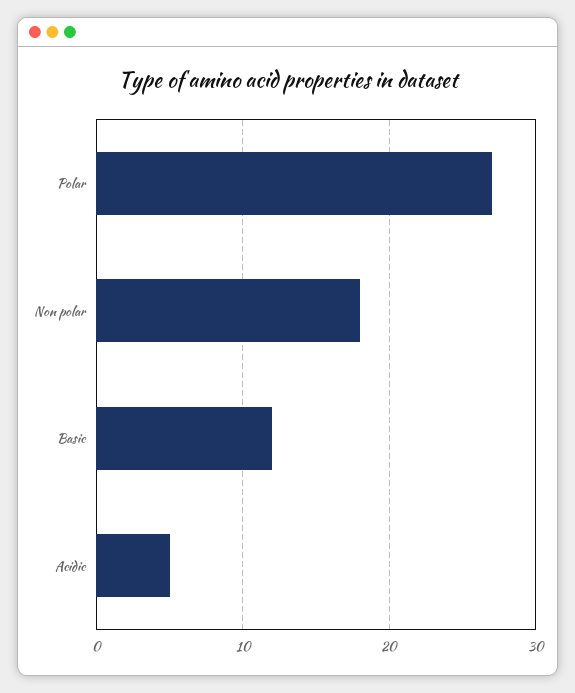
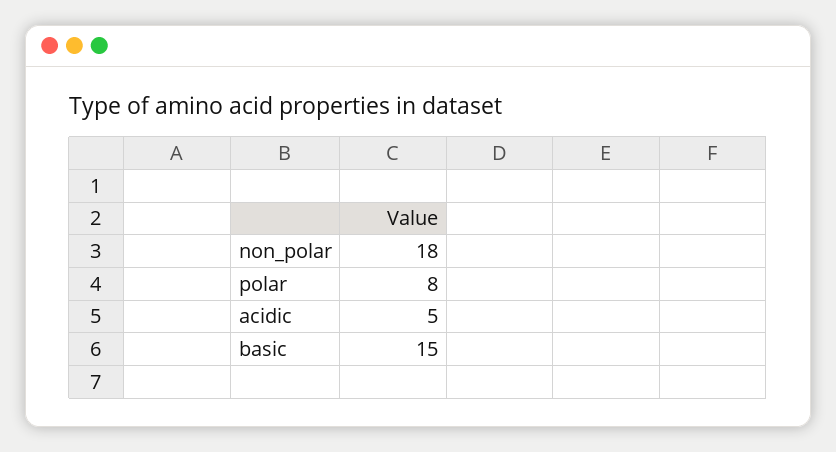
  {
-   "Polar": 27,
+   "Polar": 8,
    "Non polar": 18,
-   "Basic": 12,
+   "Basic": 15,
    "Acidic": 5
  }

